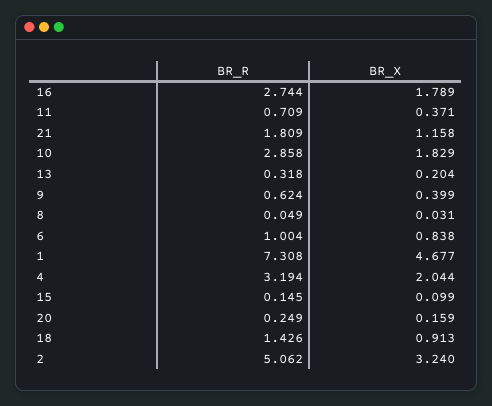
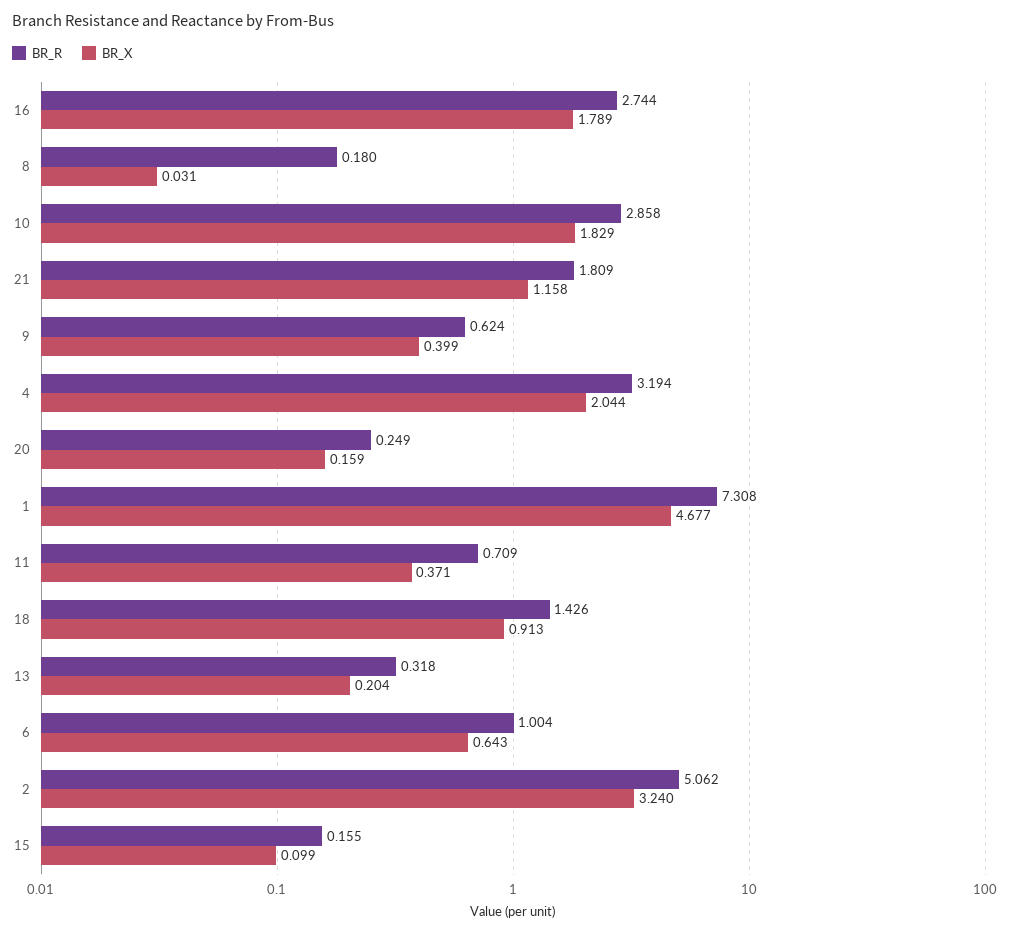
  {
    "BR_R": {
      "16": 2.744,
      "11": 0.709,
      "21": 1.809,
      "10": 2.858,
      "13": 0.318,
      "9": 0.624,
-     "8": 0.049,
+     "8": 0.18,
      "6": 1.004,
      "1": 7.308,
      "4": 3.194,
-     "15": 0.145,
+     "15": 0.155,
      "20": 0.249,
      "18": 1.426,
      "2": 5.062
    },
    "BR_X": {
      "16": 1.789,
      "11": 0.371,
      "21": 1.158,
      "10": 1.829,
      "13": 0.204,
      "9": 0.399,
      "8": 0.031,
-     "6": 0.838,
+     "6": 0.643,
      "1": 4.677,
      "4": 2.044,
      "15": 0.099,
      "20": 0.159,
      "18": 0.913,
      "2": 3.24
    }
  }

